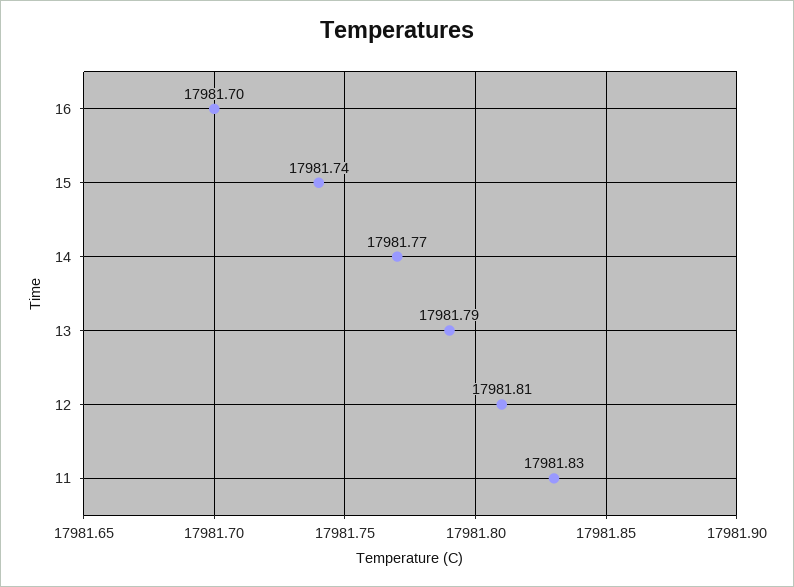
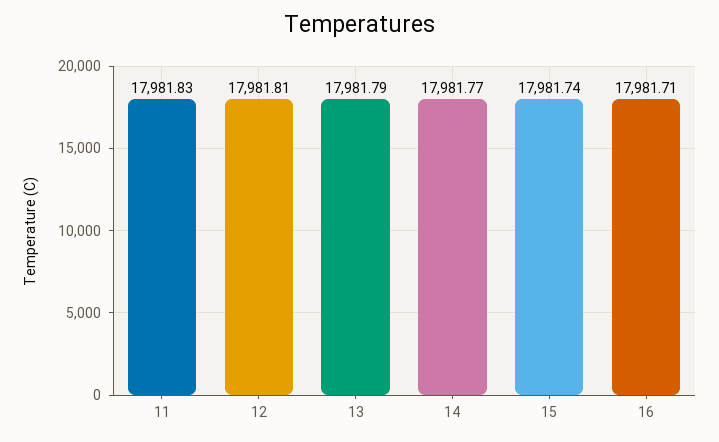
  {
-   "16": 17981.7,
+   "16": 17981.71,
    "15": 17981.74,
    "14": 17981.77,
    "13": 17981.79,
    "12": 17981.81,
    "11": 17981.83
  }

